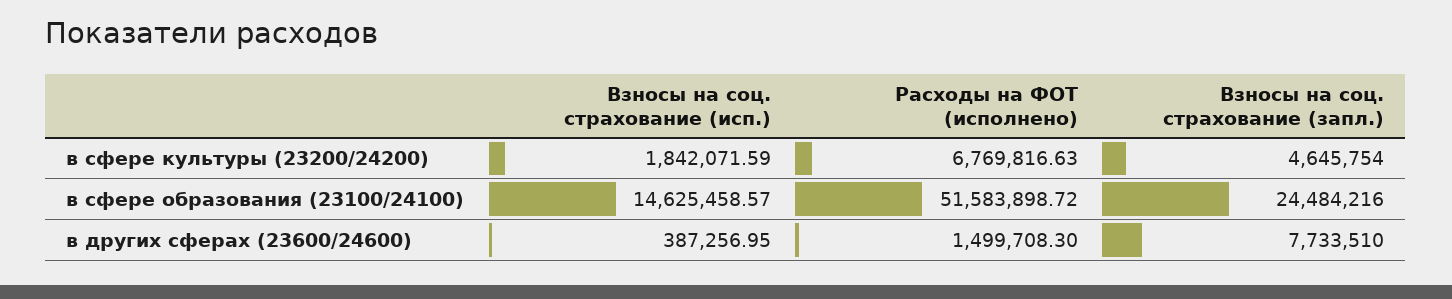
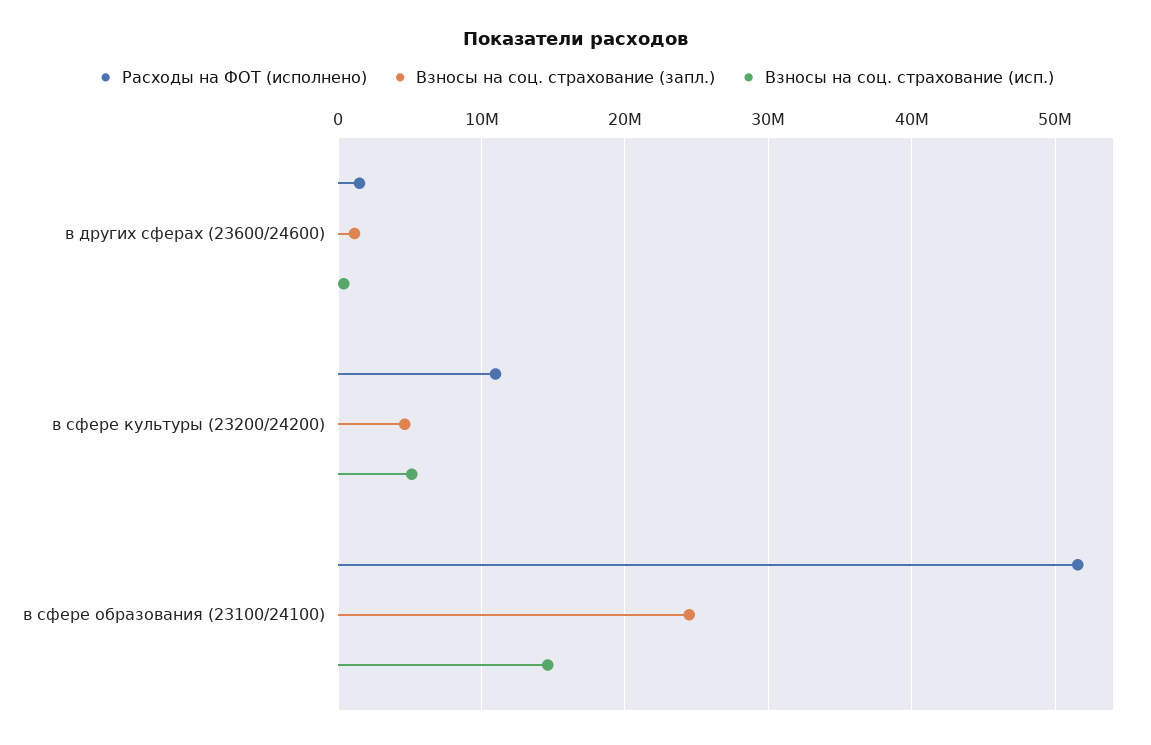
  {
    "Взносы на соц. страхование (исп.)": {
-     "в сфере культуры (23200/24200)": 1842071.59,
+     "в сфере культуры (23200/24200)": 5000000,
      "в сфере образования (23100/24100)": 14625458.57,
      "в других сферах (23600/24600)": 387256.95
    },
    "Расходы на ФОТ (исполнено)": {
-     "в сфере культуры (23200/24200)": 6769816.63,
+     "в сфере культуры (23200/24200)": 11000000,
      "в сфере образования (23100/24100)": 51583898.72,
      "в других сферах (23600/24600)": 1499708.3
    },
    "Взносы на соц. страхование (запл.)": {
      "в сфере культуры (23200/24200)": 4645754,
      "в сфере образования (23100/24100)": 24484216,
-     "в других сферах (23600/24600)": 7733510
+     "в других сферах (23600/24600)": 1000000
    }
  }

